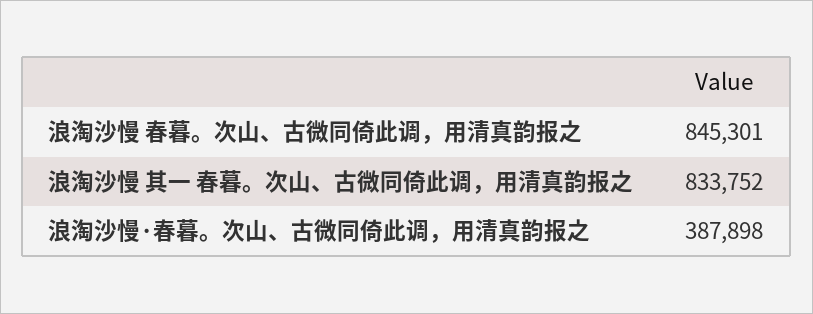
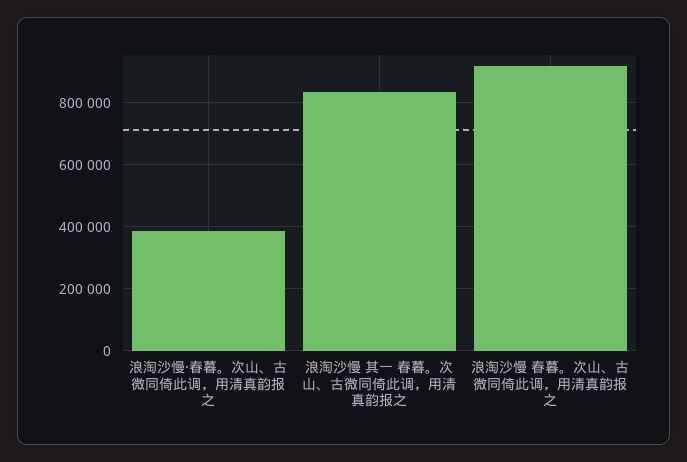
  {
-   "浪淘沙慢 春暮。次山、古微同倚此调，用清真韵报之": 845301,
+   "浪淘沙慢 春暮。次山、古微同倚此调，用清真韵报之": 920000,
    "浪淘沙慢 其一 春暮。次山、古微同倚此调，用清真韵报之": 833752,
    "浪淘沙慢·春暮。次山、古微同倚此调，用清真韵报之": 387898
  }

